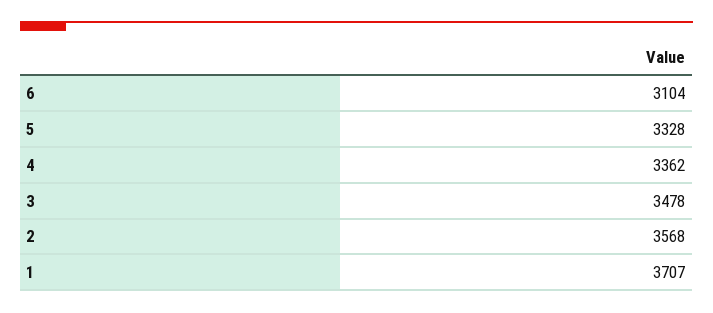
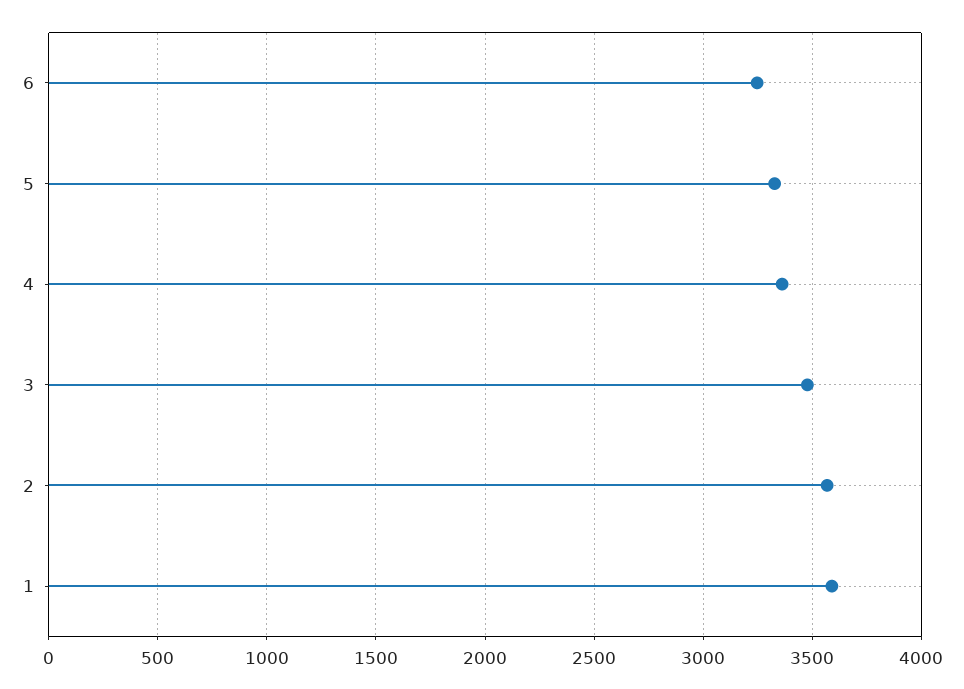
  {
-   "6": 3104,
+   "6": 3250,
    "5": 3328,
    "4": 3362,
    "3": 3478,
    "2": 3568,
-   "1": 3707
+   "1": 3600
  }

